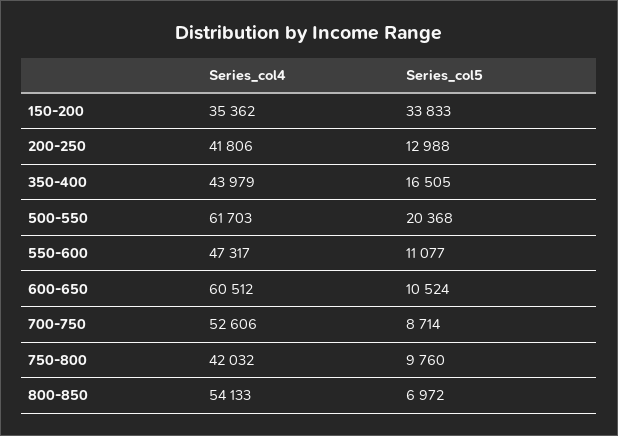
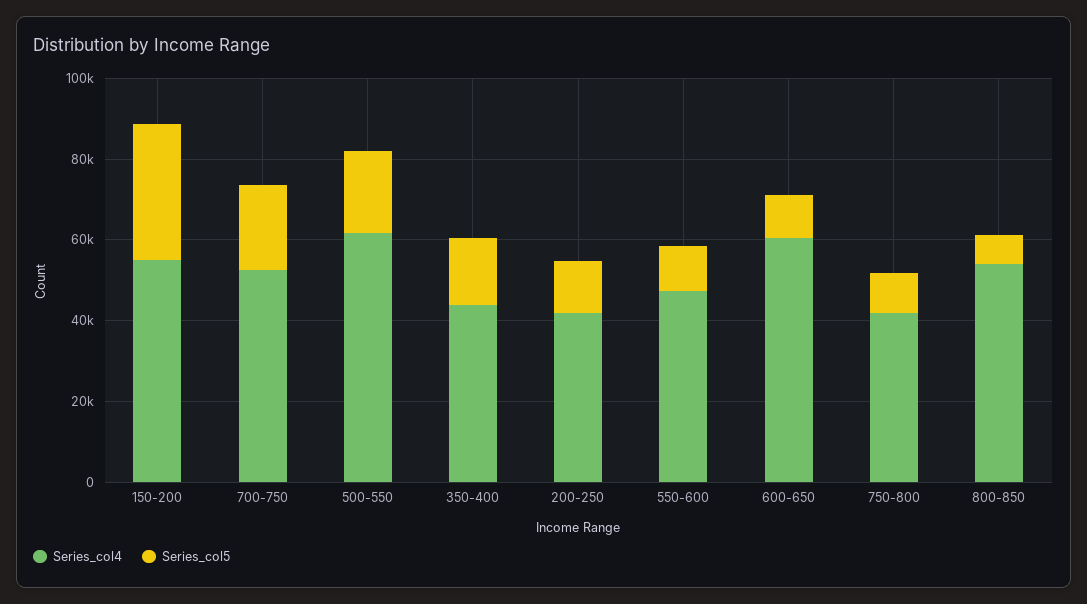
  {
    "Series_col4": {
-     "150-200": 35362,
+     "150-200": 55000,
      "200-250": 41806,
      "350-400": 43979,
      "500-550": 61703,
      "550-600": 47317,
      "600-650": 60512,
      "700-750": 52606,
      "750-800": 42032,
      "800-850": 54133
    },
    "Series_col5": {
      "150-200": 33833,
      "200-250": 12988,
      "350-400": 16505,
      "500-550": 20368,
      "550-600": 11077,
      "600-650": 10524,
-     "700-750": 8714,
+     "700-750": 20000,
      "750-800": 9760,
      "800-850": 6972
    }
  }

